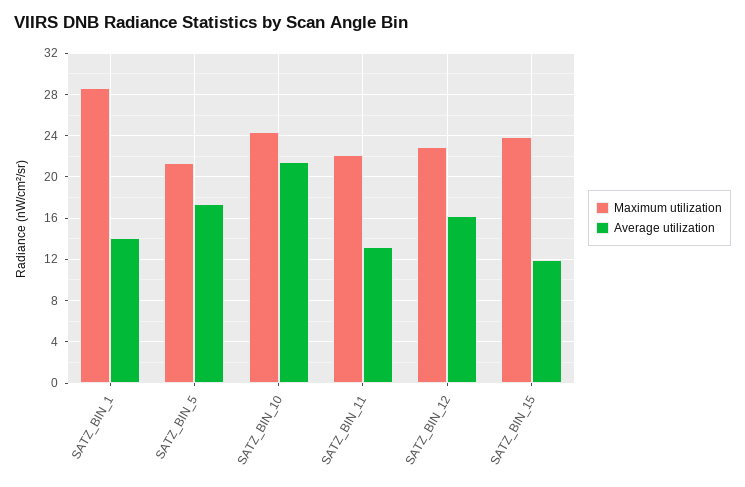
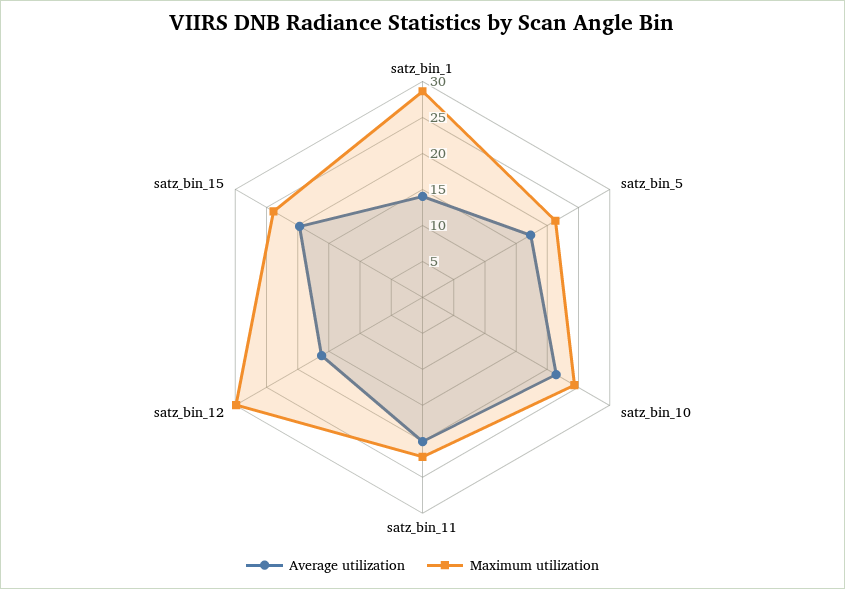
  {
    "Maximum utilization": {
      "SATZ_BIN_1": 29,
      "SATZ_BIN_5": 21,
      "SATZ_BIN_10": 24,
      "SATZ_BIN_11": 22,
-     "SATZ_BIN_12": 23,
+     "SATZ_BIN_12": 30,
      "SATZ_BIN_15": 24
    },
    "Average utilization": {
      "SATZ_BIN_1": 14,
      "SATZ_BIN_5": 17,
      "SATZ_BIN_10": 21,
-     "SATZ_BIN_11": 13,
+     "SATZ_BIN_11": 20,
      "SATZ_BIN_12": 16,
-     "SATZ_BIN_15": 12
+     "SATZ_BIN_15": 20
    }
  }

